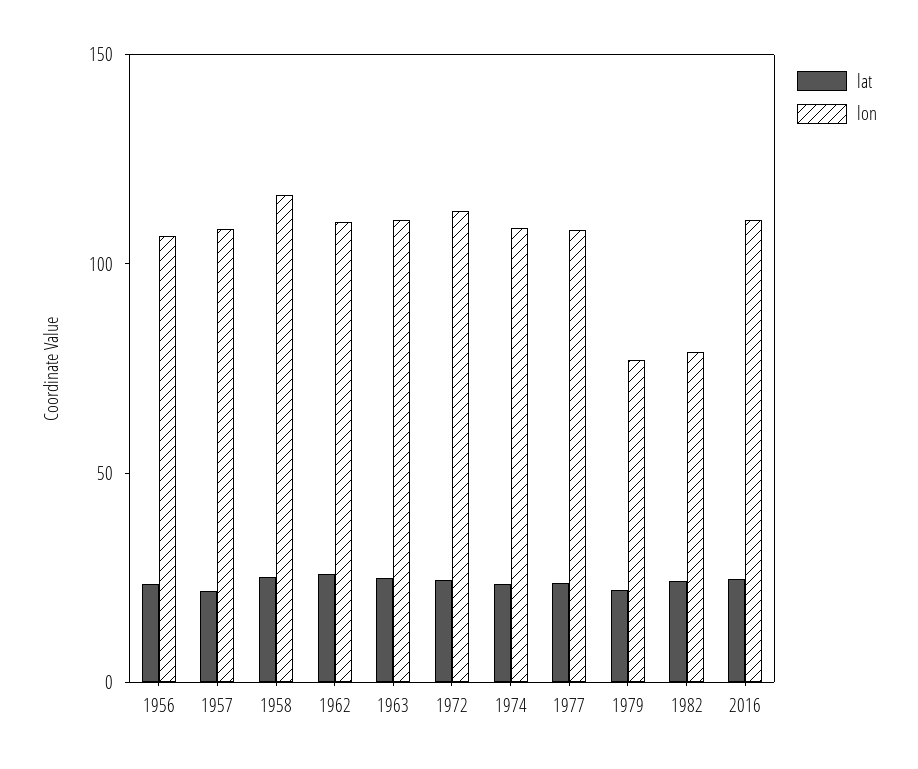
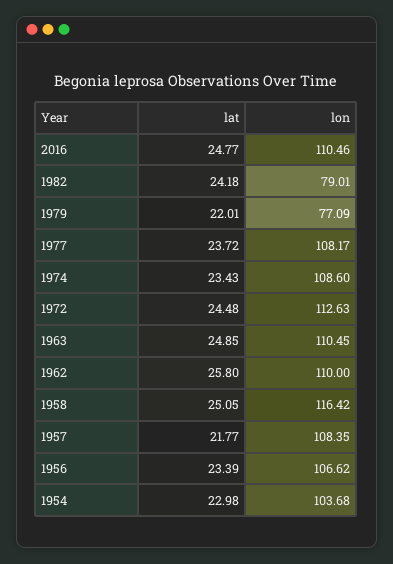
  {
    "lat": {
      "1956": 23.39,
      "1957": 21.77,
      "1958": 25.05,
      "1962": 25.8,
      "1963": 24.85,
      "1972": 24.48,
      "1974": 23.43,
      "1977": 23.72,
      "1979": 22.01,
      "1982": 24.18,
-     "2016": 24.77
+     "2016": 24.77,
+     "1954": 22.98
    },
    "lon": {
      "1956": 106.62,
      "1957": 108.35,
      "1958": 116.42,
      "1962": 110,
      "1963": 110.45,
      "1972": 112.63,
      "1974": 108.6,
      "1977": 108.17,
      "1979": 77.09,
      "1982": 79.01,
-     "2016": 110.46
+     "2016": 110.46,
+     "1954": 103.68
    }
  }

